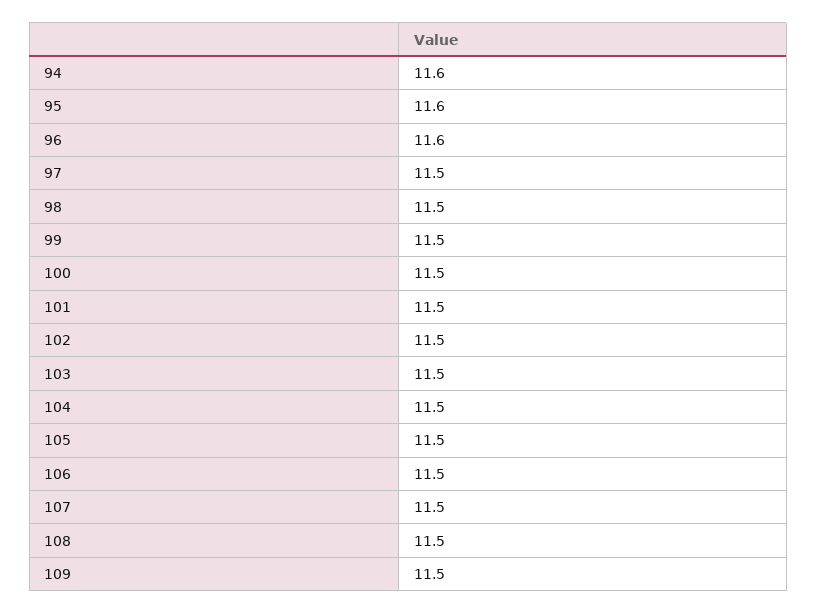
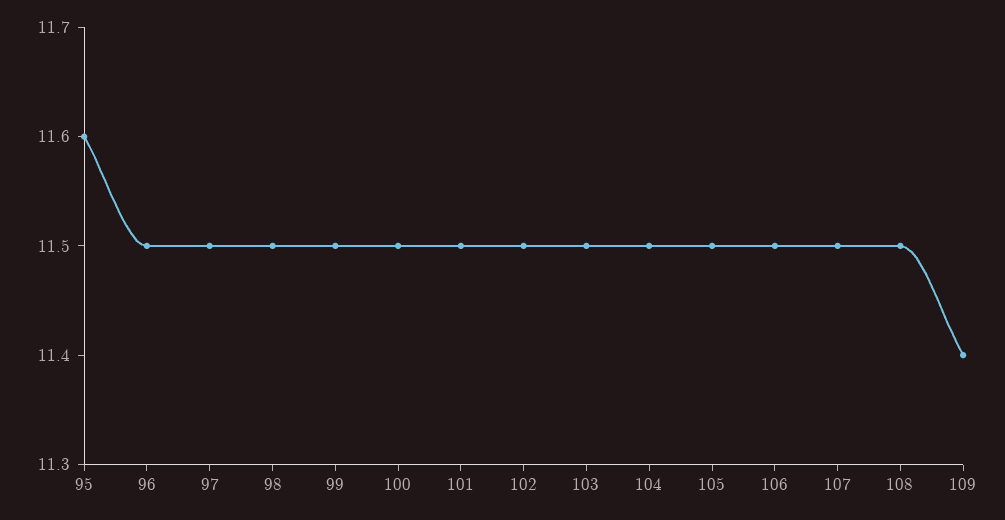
  {
-   "94": 11.6,
    "95": 11.6,
-   "96": 11.6,
+   "96": 11.5,
    "97": 11.5,
    "98": 11.5,
    "99": 11.5,
    "100": 11.5,
    "101": 11.5,
    "102": 11.5,
    "103": 11.5,
    "104": 11.5,
    "105": 11.5,
    "106": 11.5,
    "107": 11.5,
    "108": 11.5,
-   "109": 11.5
+   "109": 11.4
  }

